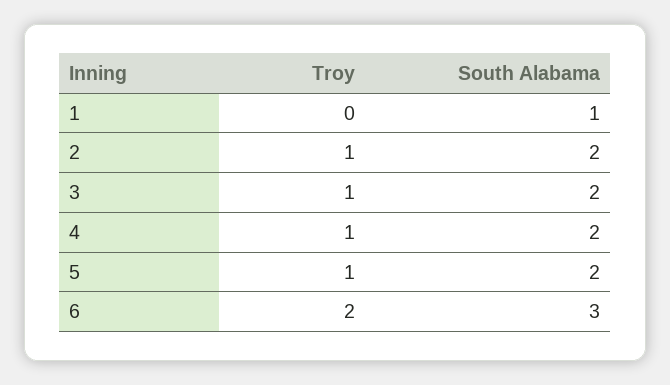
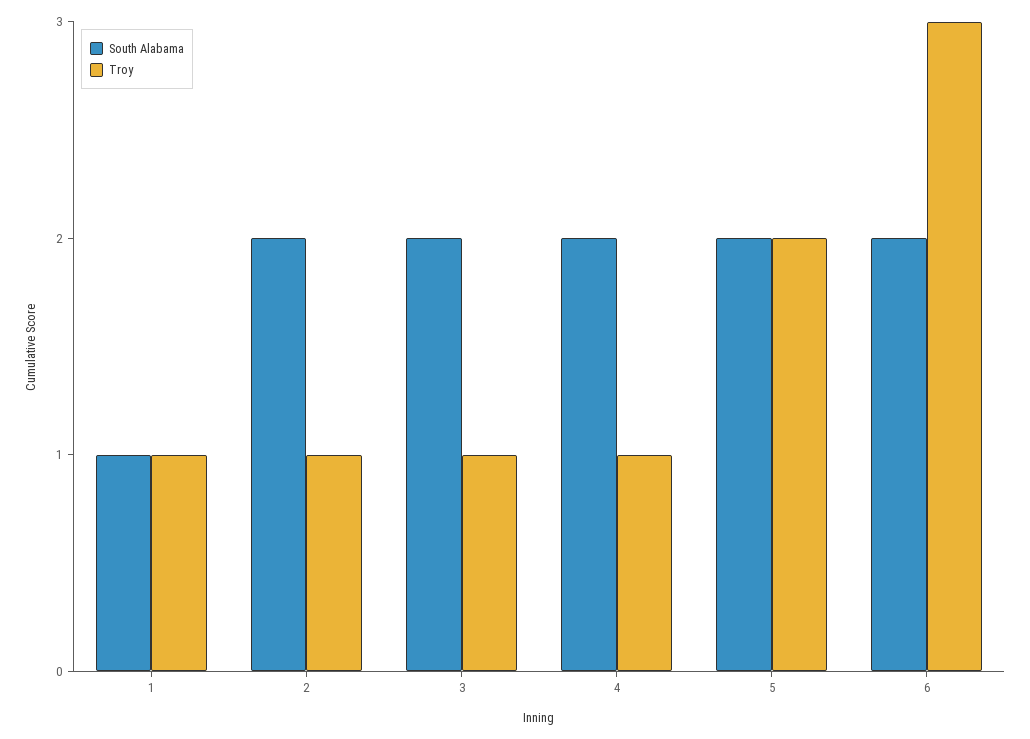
  {
    "Troy": {
-     "1": 0,
+     "1": 1,
      "2": 1,
      "3": 1,
      "4": 1,
-     "5": 1,
+     "5": 2,
-     "6": 2
+     "6": 3
    },
    "South Alabama": {
      "1": 1,
      "2": 2,
      "3": 2,
      "4": 2,
      "5": 2,
-     "6": 3
+     "6": 2
    }
  }

